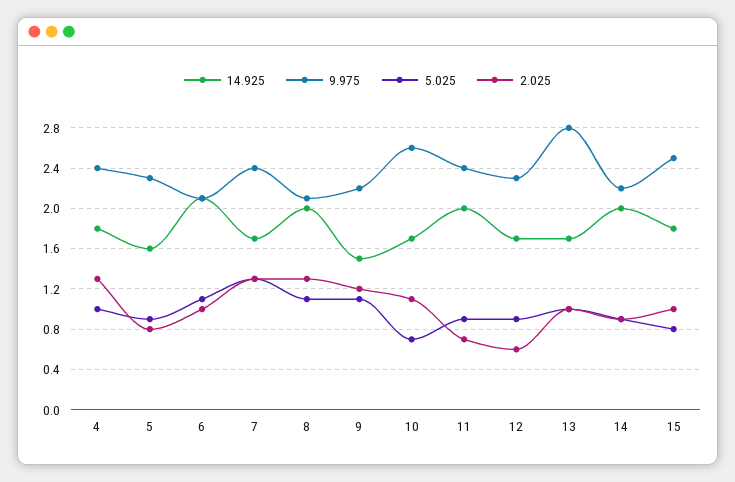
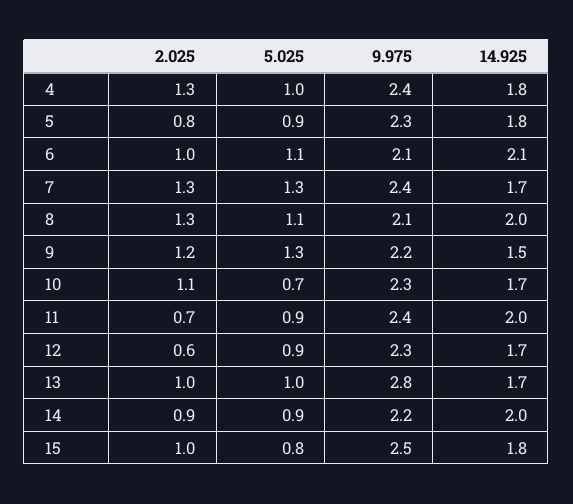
  {
    "14.925": {
      "4": 1.8,
-     "5": 1.6,
+     "5": 1.8,
      "6": 2.1,
      "7": 1.7,
      "8": 2,
      "9": 1.5,
      "10": 1.7,
      "11": 2,
      "12": 1.7,
      "13": 1.7,
      "14": 2,
      "15": 1.8
    },
    "9.975": {
      "4": 2.4,
      "5": 2.3,
      "6": 2.1,
      "7": 2.4,
      "8": 2.1,
      "9": 2.2,
-     "10": 2.6,
+     "10": 2.3,
      "11": 2.4,
      "12": 2.3,
      "13": 2.8,
      "14": 2.2,
      "15": 2.5
    },
    "5.025": {
      "4": 1,
      "5": 0.9,
      "6": 1.1,
      "7": 1.3,
      "8": 1.1,
-     "9": 1.1,
+     "9": 1.3,
      "10": 0.7,
      "11": 0.9,
      "12": 0.9,
      "13": 1,
      "14": 0.9,
      "15": 0.8
    },
    "2.025": {
      "4": 1.3,
      "5": 0.8,
      "6": 1,
      "7": 1.3,
      "8": 1.3,
      "9": 1.2,
      "10": 1.1,
      "11": 0.7,
      "12": 0.6,
      "13": 1,
      "14": 0.9,
      "15": 1
    }
  }

